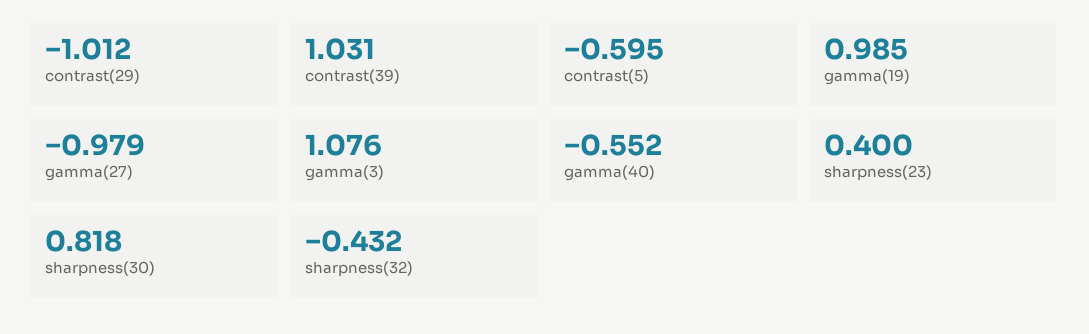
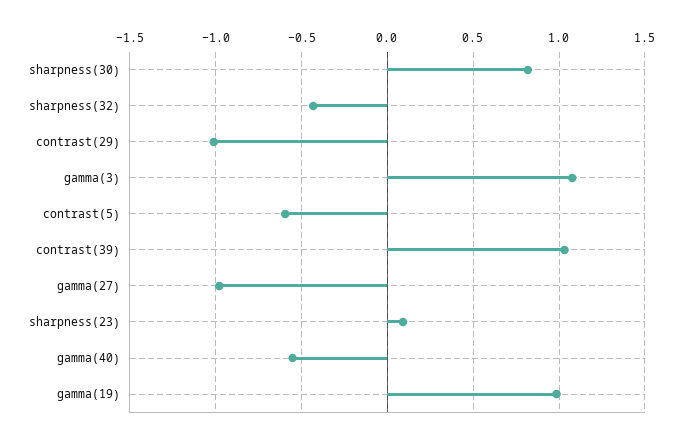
  {
    "contrast(29)": -1.012,
    "contrast(39)": 1.031,
    "contrast(5)": -0.595,
    "gamma(19)": 0.985,
    "gamma(27)": -0.979,
    "gamma(3)": 1.076,
    "gamma(40)": -0.552,
-   "sharpness(23)": 0.4,
+   "sharpness(23)": 0.1,
    "sharpness(30)": 0.818,
    "sharpness(32)": -0.432
  }

